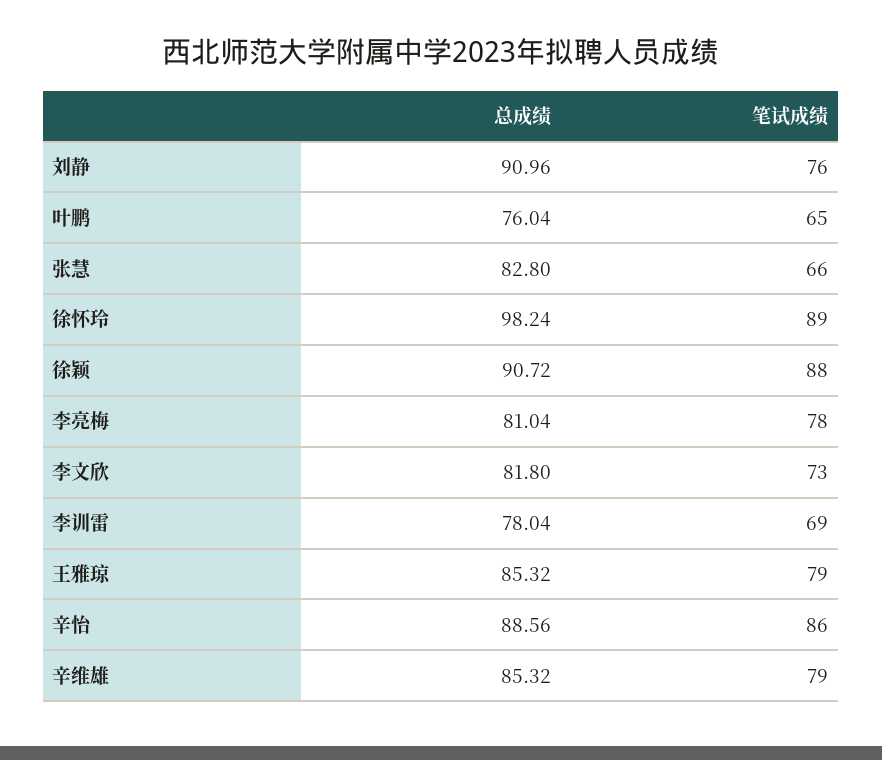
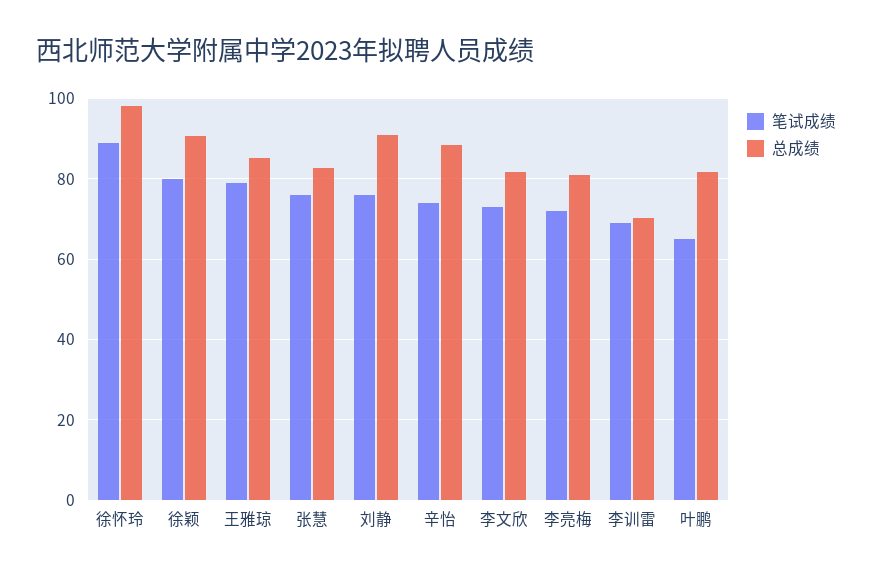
  {
    "总成绩": {
      "刘静": 90.96,
-     "叶鹏": 76.04,
+     "叶鹏": 82,
      "张慧": 82.8,
      "徐怀玲": 98.24,
      "徐颖": 90.72,
      "李亮梅": 81.04,
      "李文欣": 81.8,
-     "李训雷": 78.04,
+     "李训雷": 70,
      "王雅琼": 85.32,
-     "辛怡": 88.56,
+     "辛怡": 88.56
-     "辛维雄": 85.32
    },
    "笔试成绩": {
      "刘静": 76,
      "叶鹏": 65,
-     "张慧": 66,
+     "张慧": 76,
      "徐怀玲": 89,
-     "徐颖": 88,
+     "徐颖": 80,
-     "李亮梅": 78,
+     "李亮梅": 72,
      "李文欣": 73,
      "李训雷": 69,
      "王雅琼": 79,
-     "辛怡": 86,
+     "辛怡": 74
-     "辛维雄": 79
    }
  }

